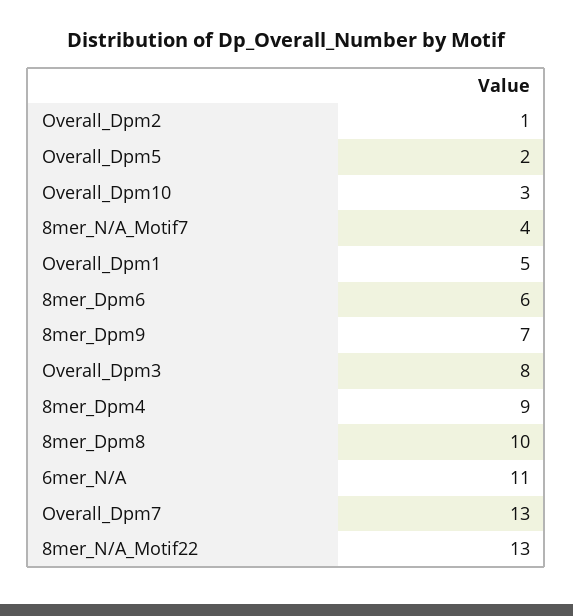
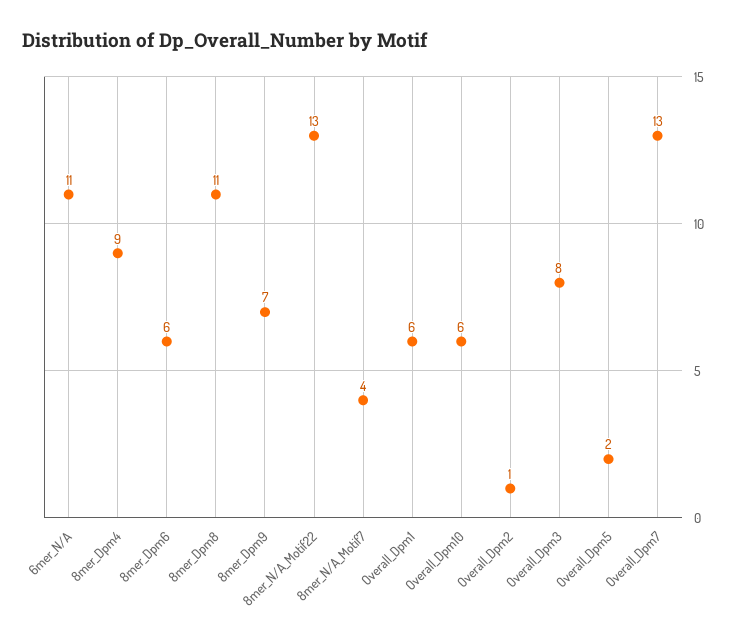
  {
    "Overall_Dpm2": 1,
    "Overall_Dpm5": 2,
-   "Overall_Dpm10": 3,
+   "Overall_Dpm10": 6,
    "8mer_N/A_Motif7": 4,
-   "Overall_Dpm1": 5,
+   "Overall_Dpm1": 6,
    "8mer_Dpm6": 6,
    "8mer_Dpm9": 7,
    "Overall_Dpm3": 8,
    "8mer_Dpm4": 9,
-   "8mer_Dpm8": 10,
+   "8mer_Dpm8": 11,
    "6mer_N/A": 11,
    "Overall_Dpm7": 13,
    "8mer_N/A_Motif22": 13
  }

